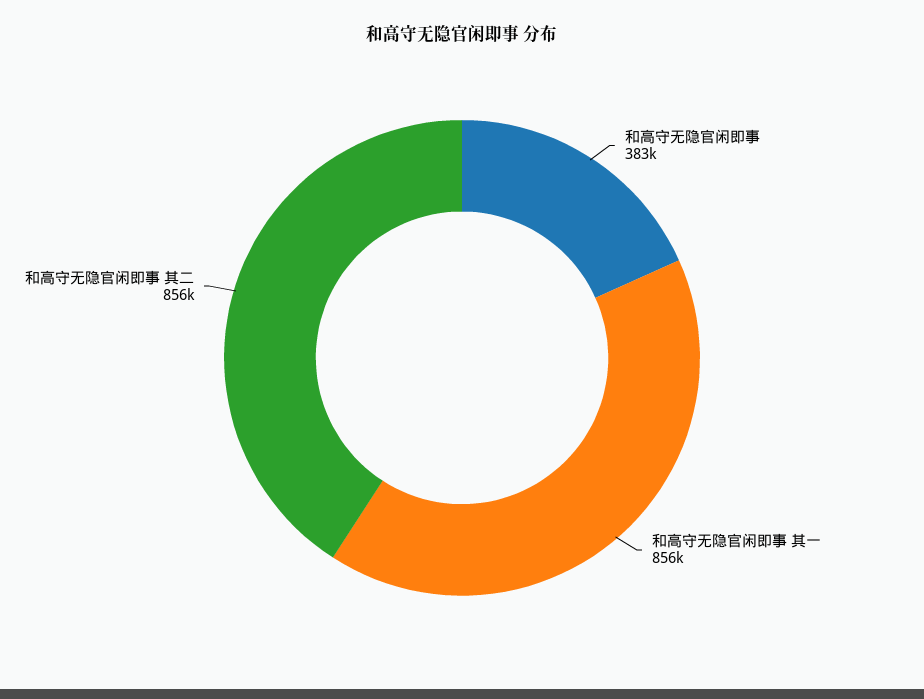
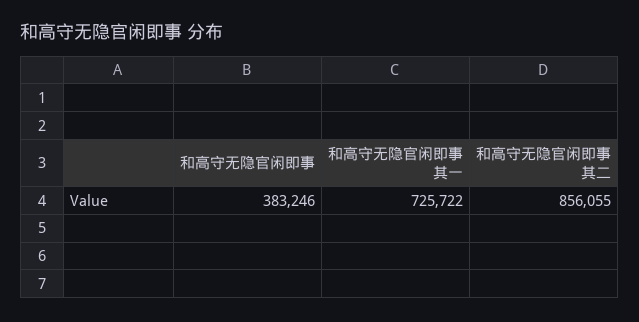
  {
    "和高守无隐官闲即事": 383246,
-   "和高守无隐官闲即事 其一": 856000,
+   "和高守无隐官闲即事 其一": 725722,
    "和高守无隐官闲即事 其二": 856055
  }

